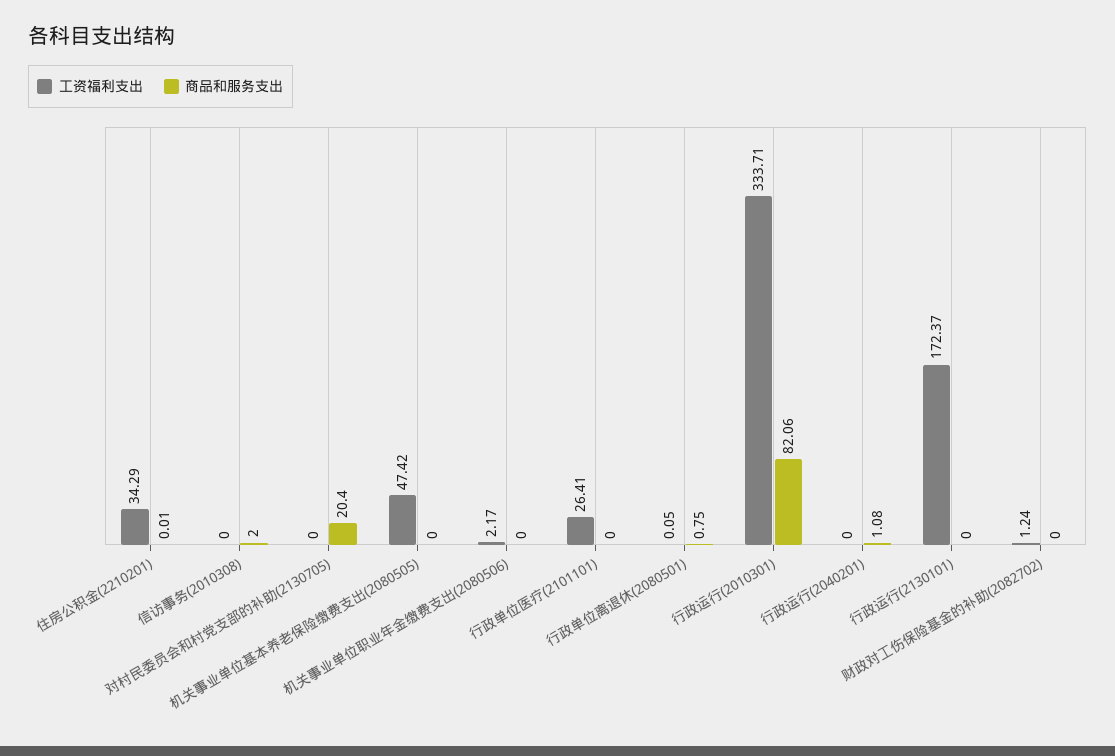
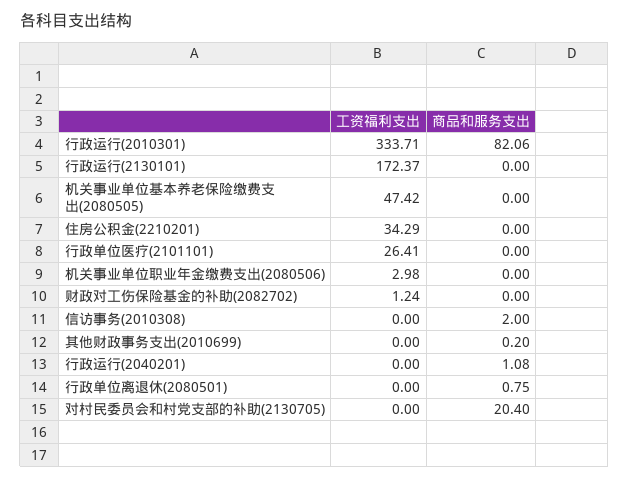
  {
    "工资福利支出": {
      "住房公积金(2210201)": 34.29,
      "信访事务(2010308)": 0,
      "对村民委员会和村党支部的补助(2130705)": 0,
      "机关事业单位基本养老保险缴费支出(2080505)": 47.42,
-     "机关事业单位职业年金缴费支出(2080506)": 2.17,
+     "机关事业单位职业年金缴费支出(2080506)": 2.98,
      "行政单位医疗(2101101)": 26.41,
-     "行政单位离退休(2080501)": 0.05,
+     "行政单位离退休(2080501)": 0,
      "行政运行(2010301)": 333.71,
      "行政运行(2040201)": 0,
      "行政运行(2130101)": 172.37,
-     "财政对工伤保险基金的补助(2082702)": 1.24
+     "财政对工伤保险基金的补助(2082702)": 1.24,
+     "其他财政事务支出(2010699)": 0
    },
    "商品和服务支出": {
-     "住房公积金(2210201)": 0.01,
+     "住房公积金(2210201)": 0,
      "信访事务(2010308)": 2,
      "对村民委员会和村党支部的补助(2130705)": 20.4,
      "机关事业单位基本养老保险缴费支出(2080505)": 0,
      "机关事业单位职业年金缴费支出(2080506)": 0,
      "行政单位医疗(2101101)": 0,
      "行政单位离退休(2080501)": 0.75,
      "行政运行(2010301)": 82.06,
      "行政运行(2040201)": 1.08,
      "行政运行(2130101)": 0,
-     "财政对工伤保险基金的补助(2082702)": 0
+     "财政对工伤保险基金的补助(2082702)": 0,
+     "其他财政事务支出(2010699)": 0.2
    }
  }

